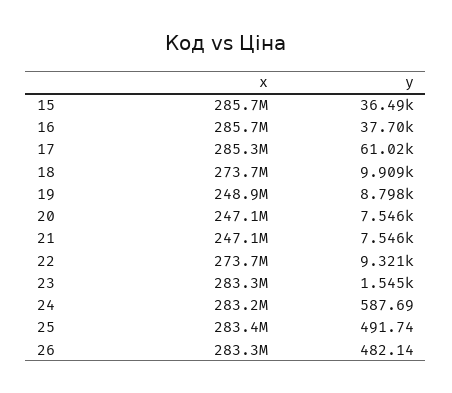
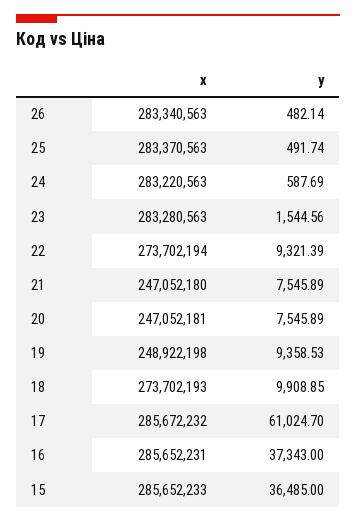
  {
    "x": {
      "15": 285652233,
      "16": 285652231,
-     "17": 285300000,
+     "17": 285672232,
      "18": 273702193,
      "19": 248922198,
      "20": 247052181,
      "21": 247052180,
      "22": 273702194,
      "23": 283280563,
      "24": 283220563,
      "25": 283370563,
      "26": 283340563
    },
    "y": {
      "15": 36485,
-     "16": 37700,
+     "16": 37343,
      "17": 61024.7,
      "18": 9908.85,
-     "19": 8798,
+     "19": 9358.53,
      "20": 7545.89,
      "21": 7545.89,
      "22": 9321.39,
      "23": 1544.56,
      "24": 587.69,
      "25": 491.74,
      "26": 482.14
    }
  }

